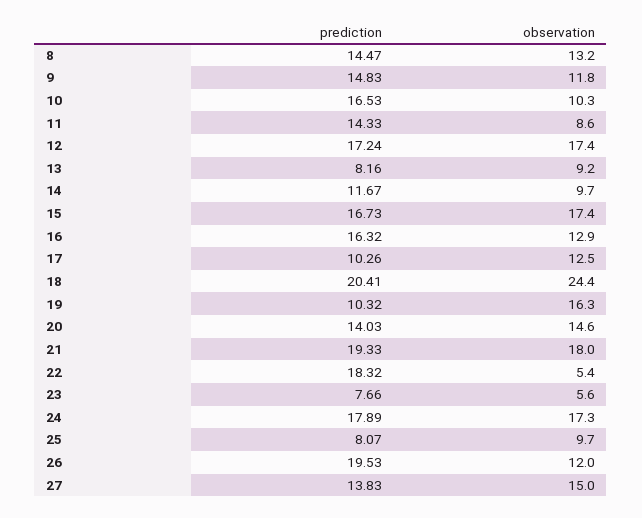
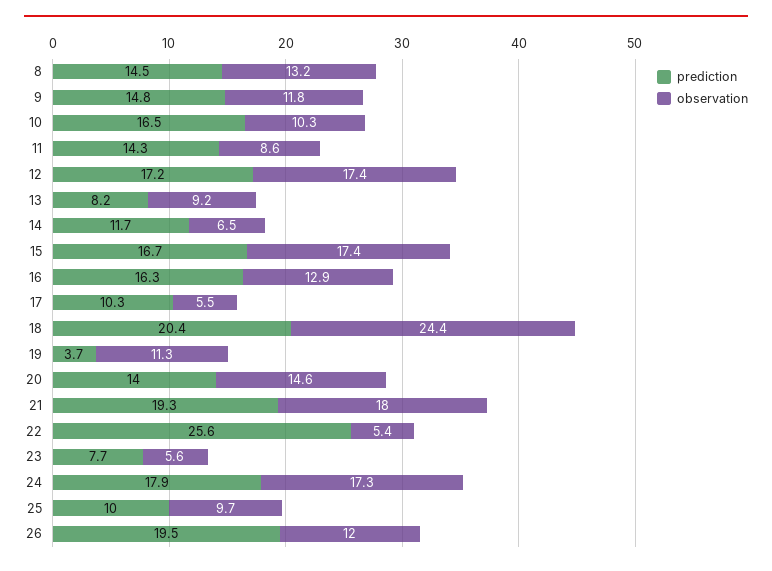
  {
    "prediction": {
      "8": 14.47,
      "9": 14.83,
      "10": 16.53,
      "11": 14.33,
      "12": 17.24,
      "13": 8.16,
      "14": 11.67,
      "15": 16.73,
      "16": 16.32,
      "17": 10.26,
      "18": 20.41,
-     "19": 10.32,
+     "19": 3.7,
      "20": 14.03,
      "21": 19.33,
-     "22": 18.32,
+     "22": 25.6,
      "23": 7.66,
      "24": 17.89,
-     "25": 8.07,
+     "25": 10,
-     "26": 19.53,
+     "26": 19.53
-     "27": 13.83
    },
    "observation": {
      "8": 13.2,
      "9": 11.8,
      "10": 10.3,
      "11": 8.6,
      "12": 17.4,
      "13": 9.2,
-     "14": 9.7,
+     "14": 6.5,
      "15": 17.4,
      "16": 12.9,
-     "17": 12.5,
+     "17": 5.5,
      "18": 24.4,
-     "19": 16.3,
+     "19": 11.3,
      "20": 14.6,
      "21": 18,
      "22": 5.4,
      "23": 5.6,
      "24": 17.3,
      "25": 9.7,
-     "26": 12,
+     "26": 12
-     "27": 15
    }
  }

